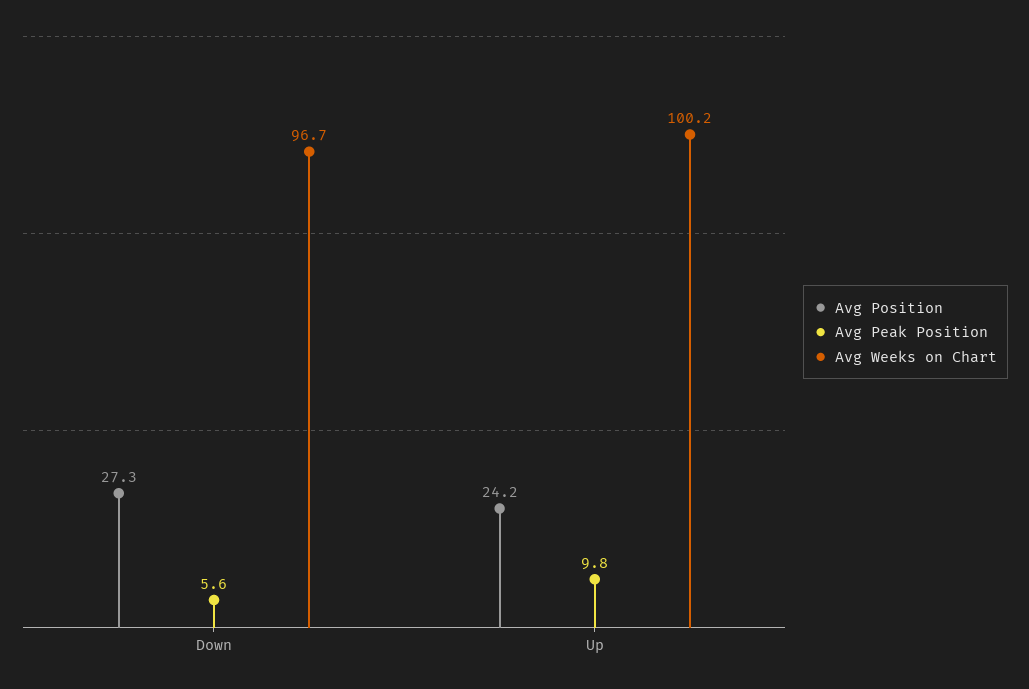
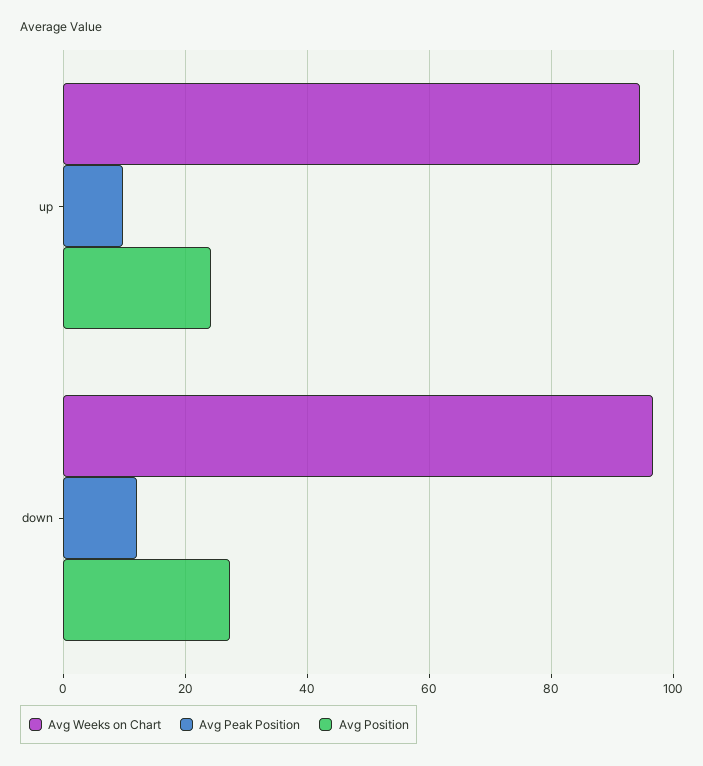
  {
    "Avg Position": {
      "Down": 27.3,
      "Up": 24.2
    },
    "Avg Peak Position": {
-     "Down": 5.6,
+     "Down": 12,
      "Up": 9.8
    },
    "Avg Weeks on Chart": {
      "Down": 96.7,
-     "Up": 100.2
+     "Up": 94
    }
  }

